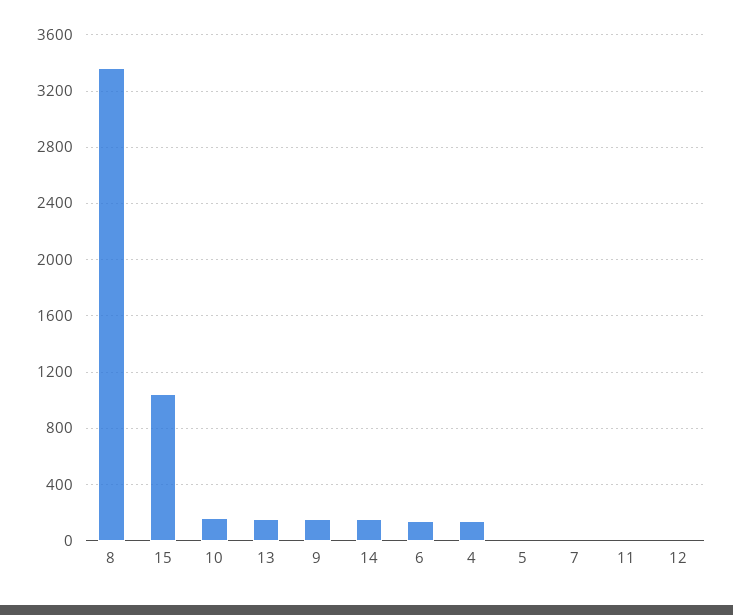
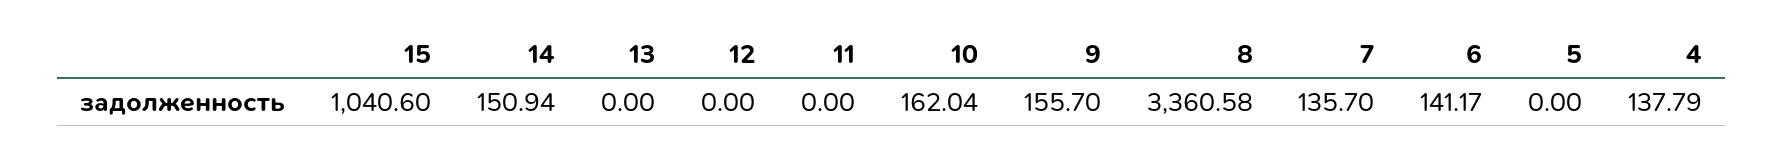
  {
    "8": 3360.58,
    "15": 1040.6,
    "10": 162.04,
-   "13": 150,
+   "13": 0,
    "9": 155.7,
    "14": 150.94,
    "6": 141.17,
    "4": 137.79,
    "5": 0,
-   "7": 0,
+   "7": 135.7,
    "11": 0,
    "12": 0
  }

